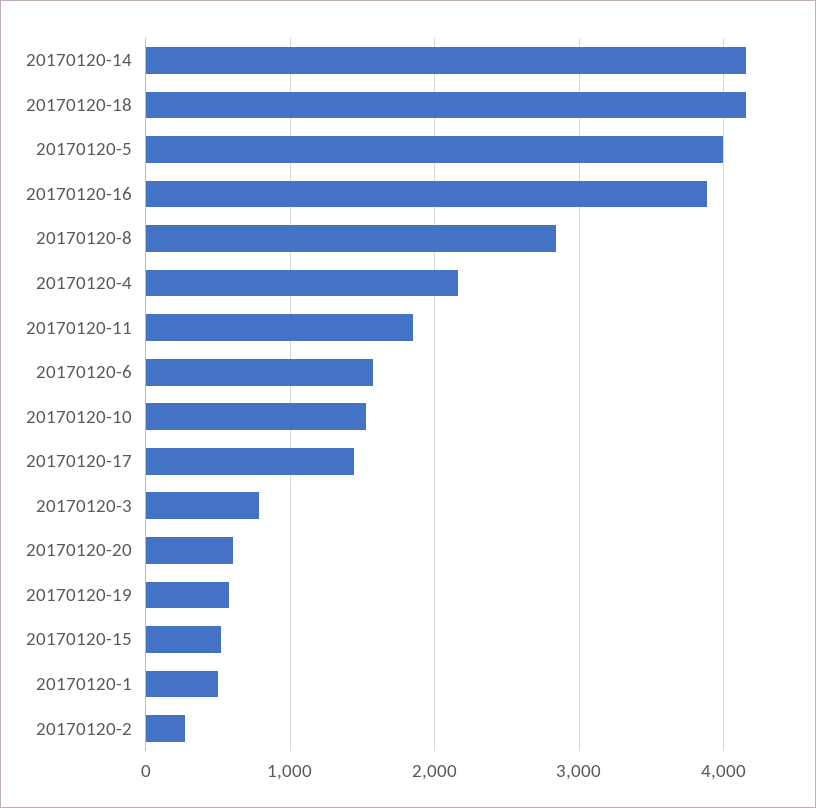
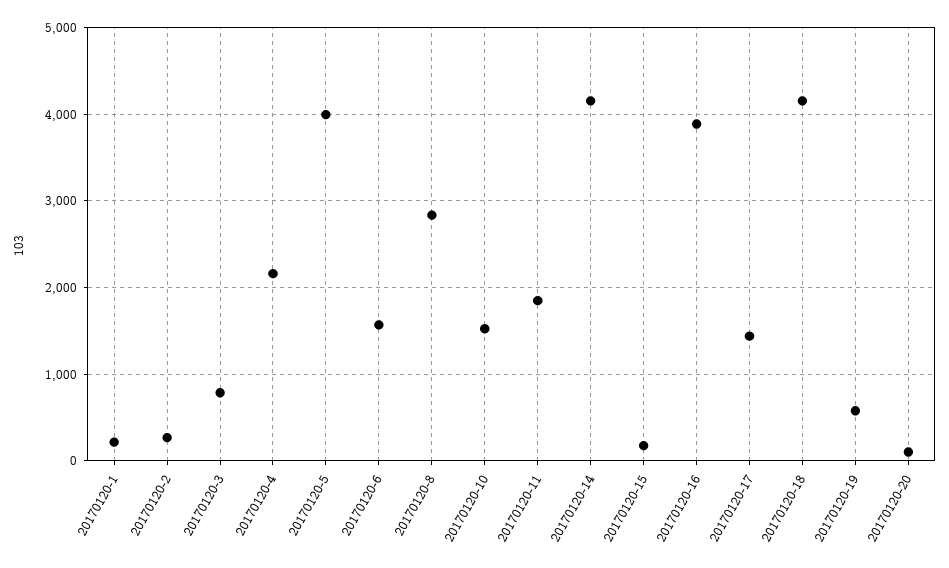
  {
    "20170120-14": 4200,
    "20170120-18": 4200,
    "20170120-5": 4000,
    "20170120-16": 3900,
    "20170120-8": 2800,
    "20170120-4": 2200,
    "20170120-11": 1800,
    "20170120-6": 1600,
    "20170120-10": 1500,
    "20170120-17": 1400,
    "20170120-3": 800,
-   "20170120-20": 600,
+   "20170120-20": 100,
    "20170120-19": 600,
-   "20170120-15": 500,
+   "20170120-15": 200,
-   "20170120-1": 500,
+   "20170120-1": 200,
    "20170120-2": 300
  }

